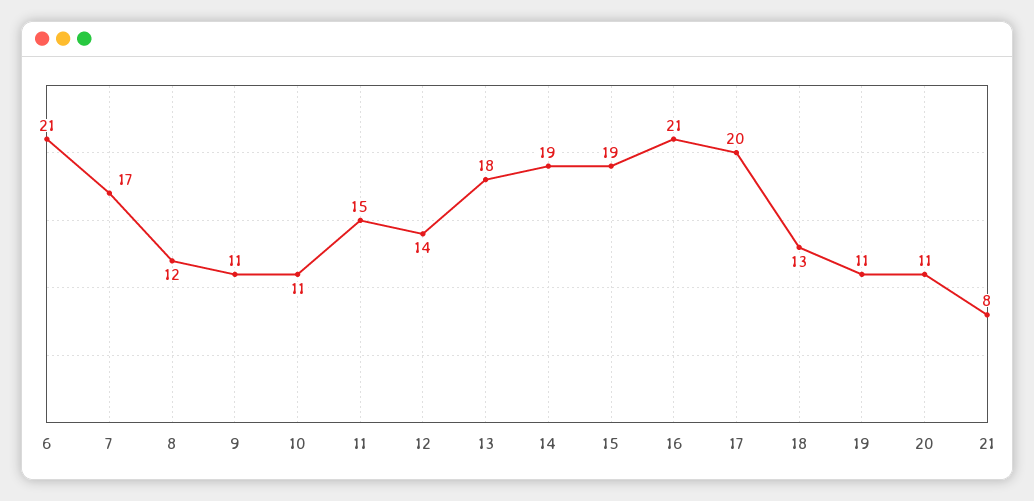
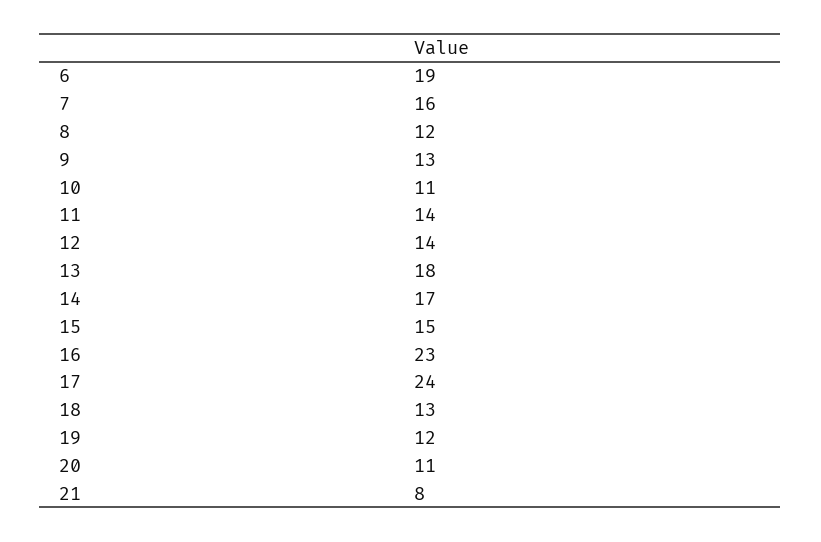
  {
-   "6": 21,
+   "6": 19,
-   "7": 17,
+   "7": 16,
    "8": 12,
-   "9": 11,
+   "9": 13,
    "10": 11,
-   "11": 15,
+   "11": 14,
    "12": 14,
    "13": 18,
-   "14": 19,
+   "14": 17,
-   "15": 19,
+   "15": 15,
-   "16": 21,
+   "16": 23,
-   "17": 20,
+   "17": 24,
    "18": 13,
-   "19": 11,
+   "19": 12,
    "20": 11,
    "21": 8
  }

